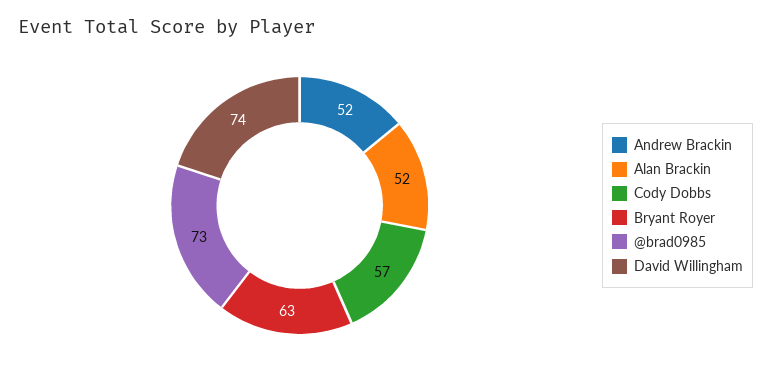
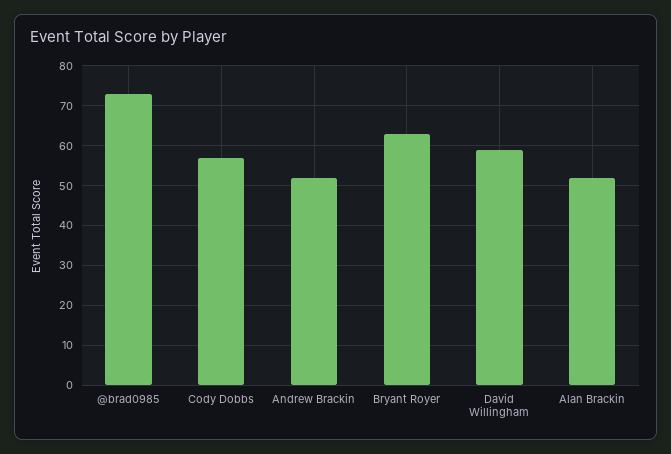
  {
    "Andrew Brackin": 52,
    "Alan Brackin": 52,
    "Cody Dobbs": 57,
    "Bryant Royer": 63,
    "@brad0985": 73,
-   "David Willingham": 74
+   "David Willingham": 60
  }

